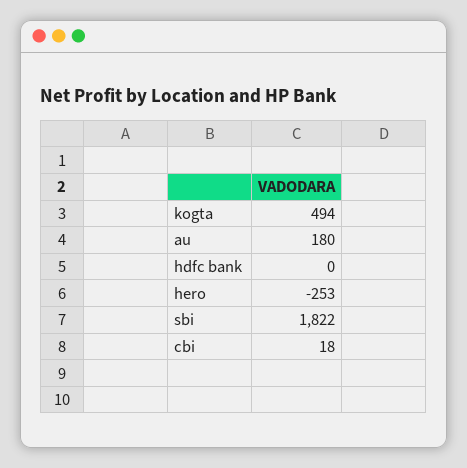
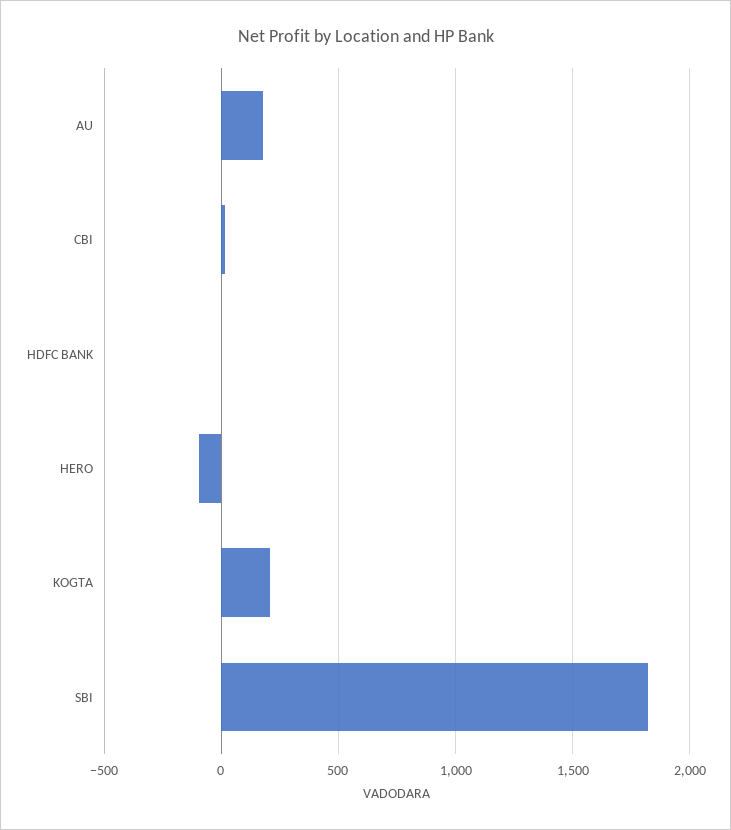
  {
-   "kogta": 494,
+   "kogta": 200,
    "au": 180,
    "hdfc bank": 0,
-   "hero": -253,
+   "hero": -100,
    "sbi": 1822,
    "cbi": 18
  }

